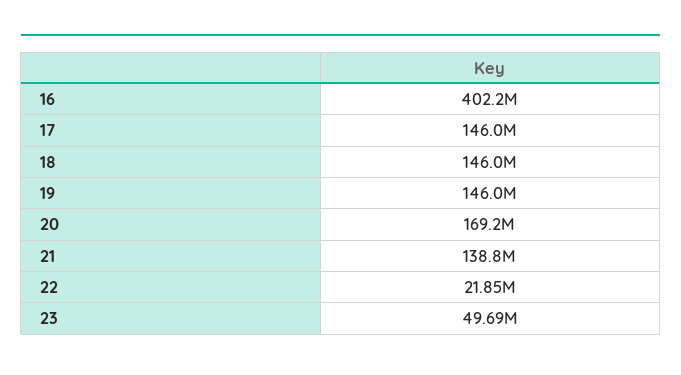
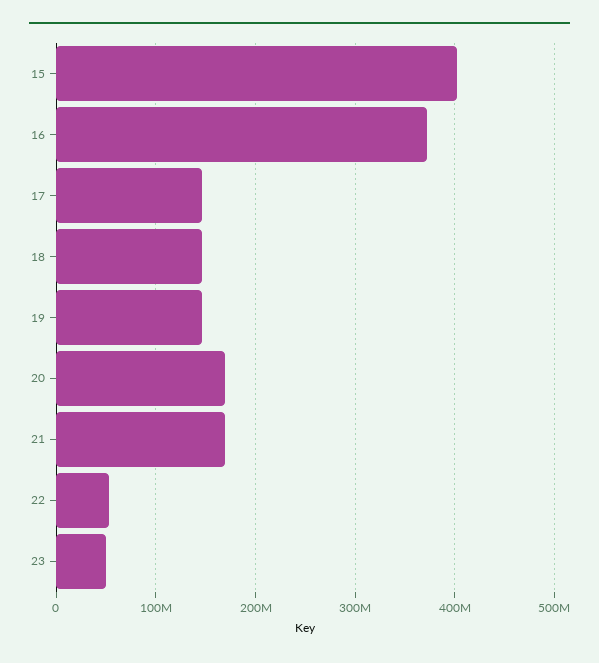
  {
-   "16": 402200000,
+   "16": 370000000,
    "17": 146000000,
    "18": 146000000,
    "19": 146000000,
    "20": 169200000,
-   "21": 138800000,
+   "21": 170000000,
-   "22": 21850000,
+   "22": 50000000,
-   "23": 49690000
+   "23": 49690000,
+   "15": 400000000
  }

